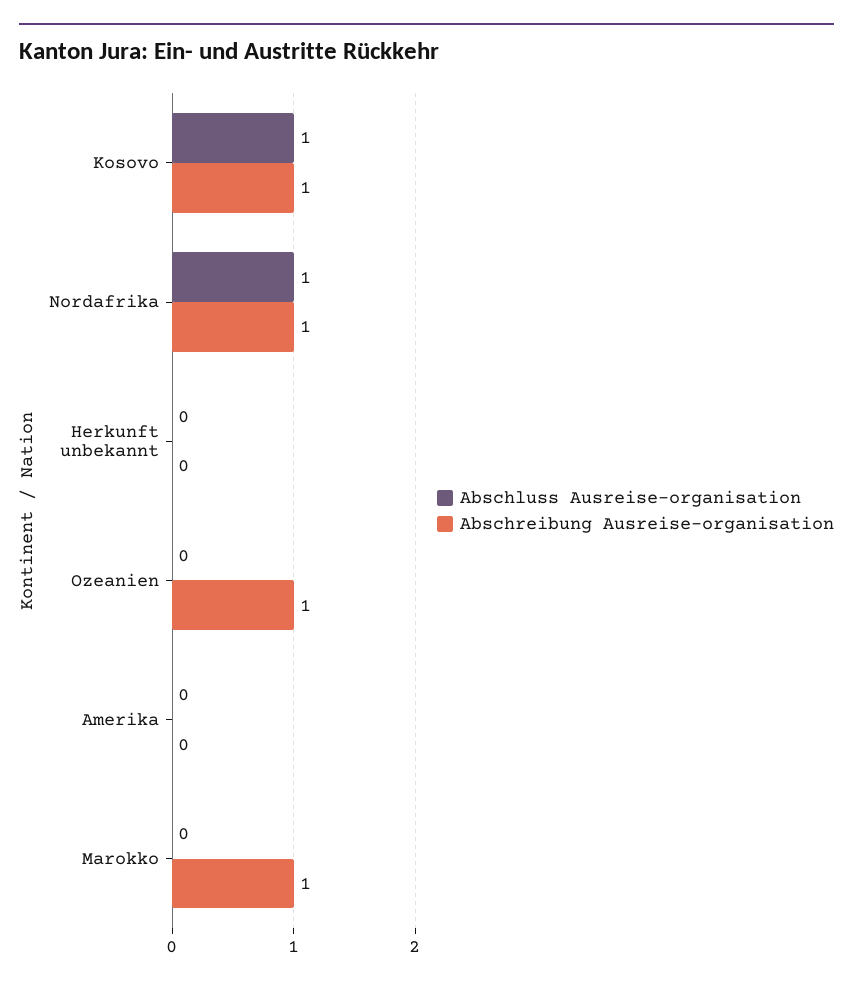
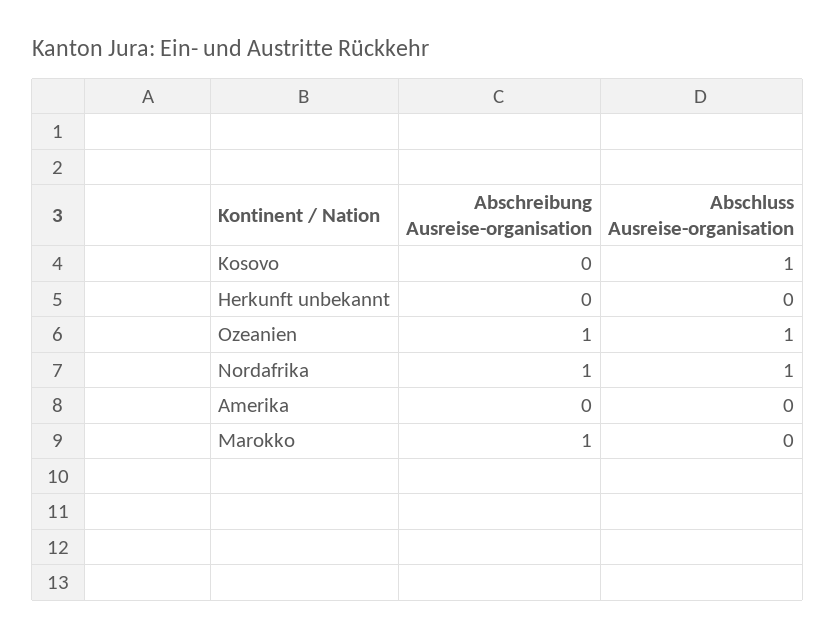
  {
    "Abschluss Ausreise-organisation": {
      "Kosovo": 1,
      "Nordafrika": 1,
      "Herkunft unbekannt": 0,
-     "Ozeanien": 0,
+     "Ozeanien": 1,
      "Amerika": 0,
      "Marokko": 0
    },
    "Abschreibung Ausreise-organisation": {
-     "Kosovo": 1,
+     "Kosovo": 0,
      "Nordafrika": 1,
      "Herkunft unbekannt": 0,
      "Ozeanien": 1,
      "Amerika": 0,
      "Marokko": 1
    }
  }

